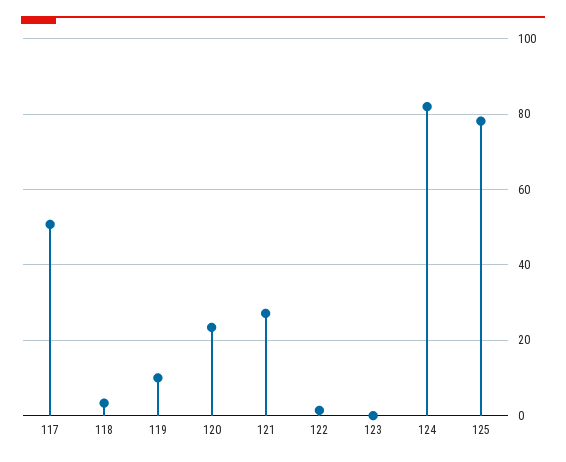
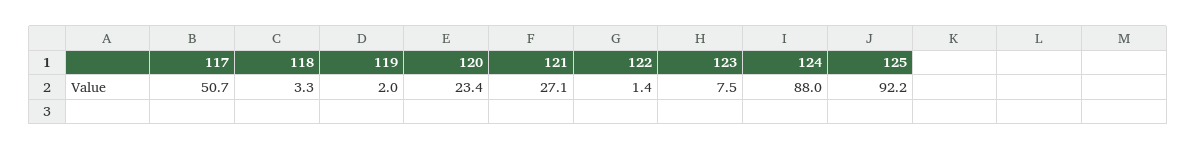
  {
    "117": 50.7,
    "118": 3.3,
-   "119": 10,
+   "119": 2,
    "120": 23.4,
    "121": 27.1,
    "122": 1.4,
-   "123": 0,
+   "123": 7.5,
-   "124": 82,
+   "124": 88,
-   "125": 78
+   "125": 92.2
  }

